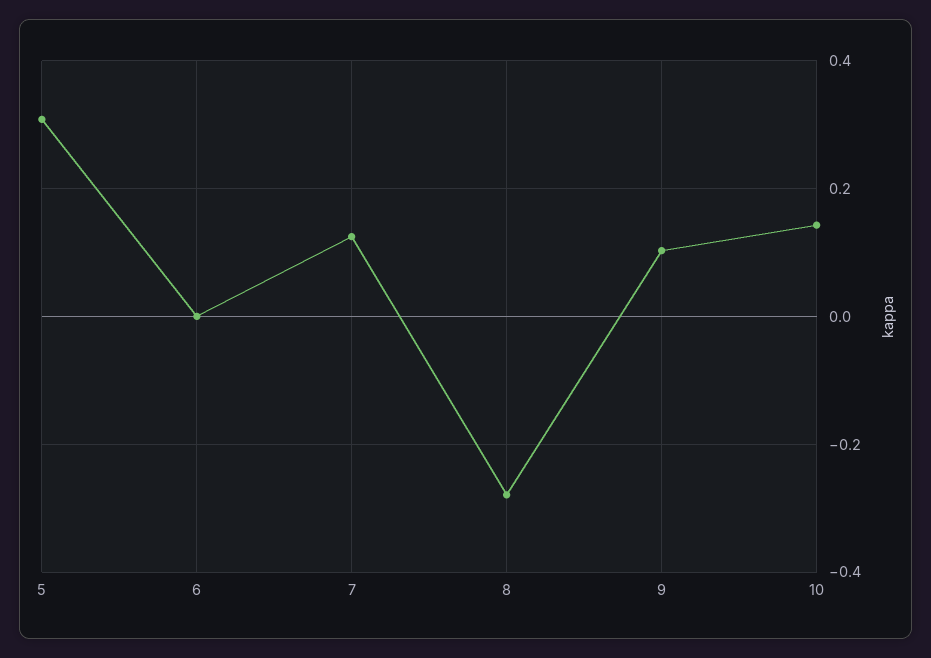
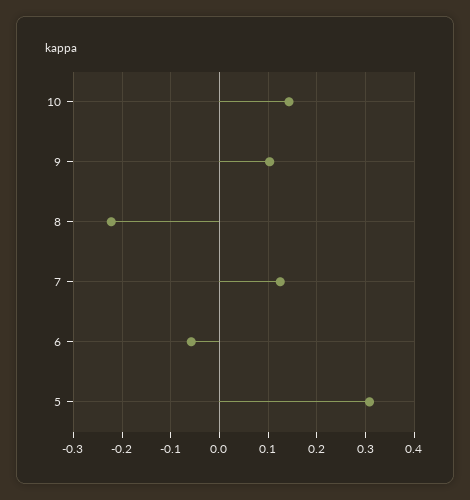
  {
    "5": 0.3,
-   "6": 0,
+   "6": -0.06,
    "7": 0.12,
-   "8": -0.28,
+   "8": -0.22,
    "9": 0.1,
    "10": 0.14
  }

